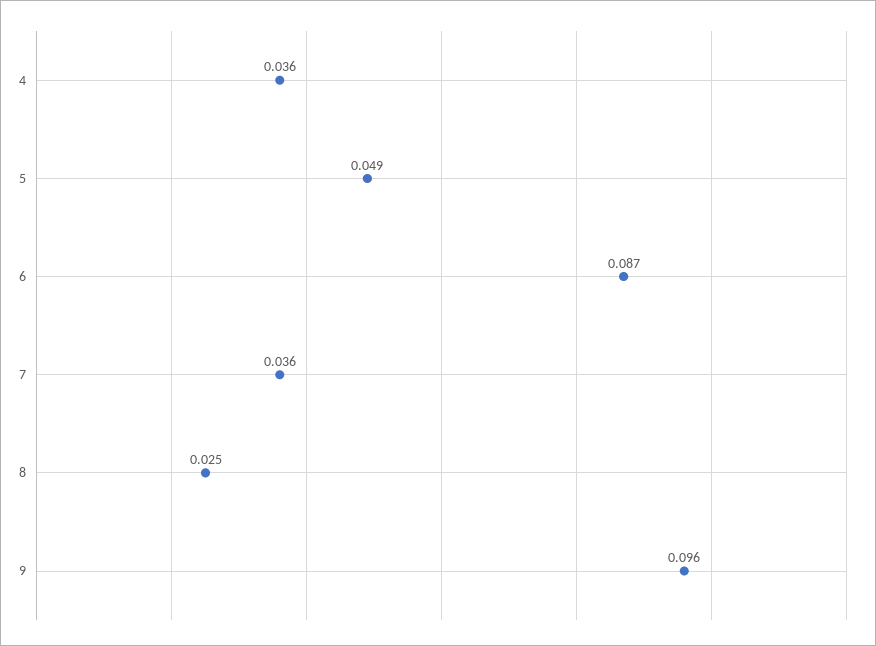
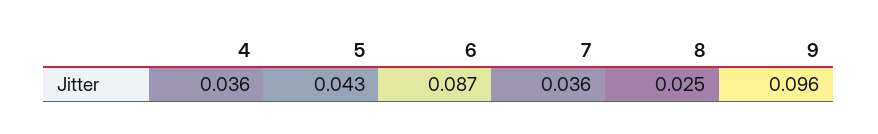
  {
    "4": 0.036,
-   "5": 0.049,
+   "5": 0.043,
    "6": 0.087,
    "7": 0.036,
    "8": 0.025,
    "9": 0.096
  }

